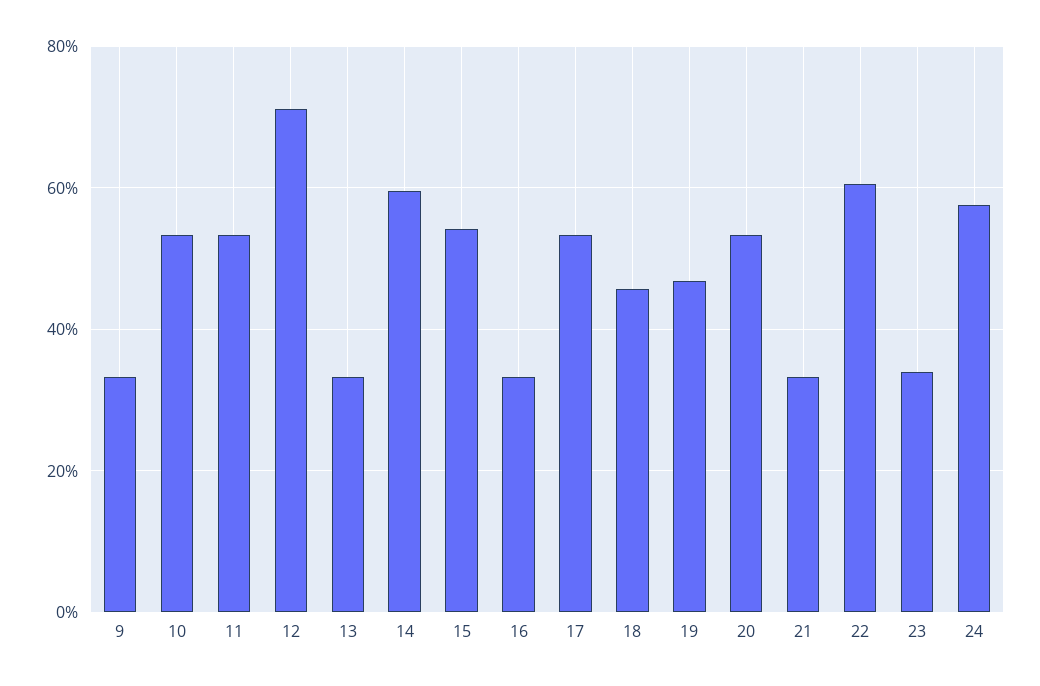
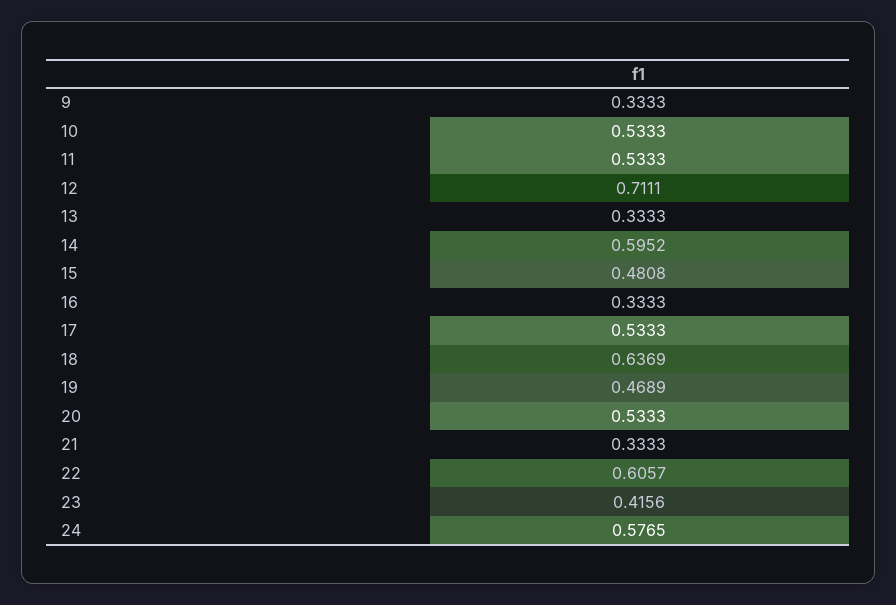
  {
    "9": 0.3333,
    "10": 0.5333,
    "11": 0.5333,
    "12": 0.7111,
    "13": 0.3333,
    "14": 0.5952,
-   "15": 0.54,
+   "15": 0.4808,
    "16": 0.3333,
    "17": 0.5333,
-   "18": 0.46,
+   "18": 0.6369,
    "19": 0.4689,
    "20": 0.5333,
    "21": 0.3333,
    "22": 0.6057,
-   "23": 0.34,
+   "23": 0.4156,
    "24": 0.5765
  }

